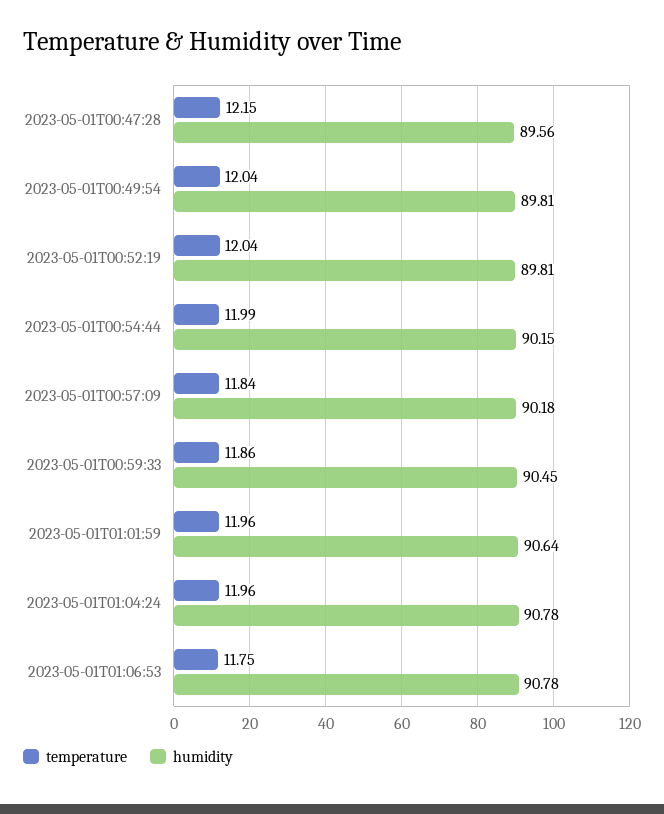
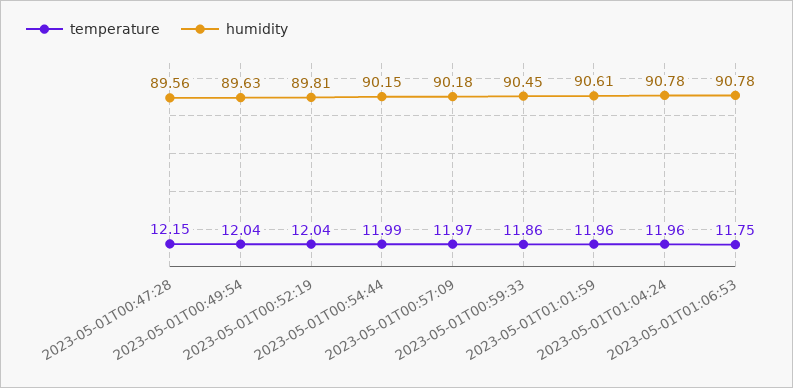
  {
    "temperature": {
      "2023-05-01T00:47:28": 12.15,
      "2023-05-01T00:49:54": 12.04,
      "2023-05-01T00:52:19": 12.04,
      "2023-05-01T00:54:44": 11.99,
-     "2023-05-01T00:57:09": 11.84,
+     "2023-05-01T00:57:09": 11.97,
      "2023-05-01T00:59:33": 11.86,
      "2023-05-01T01:01:59": 11.96,
      "2023-05-01T01:04:24": 11.96,
      "2023-05-01T01:06:53": 11.75
    },
    "humidity": {
      "2023-05-01T00:47:28": 89.56,
-     "2023-05-01T00:49:54": 89.81,
+     "2023-05-01T00:49:54": 89.63,
      "2023-05-01T00:52:19": 89.81,
      "2023-05-01T00:54:44": 90.15,
      "2023-05-01T00:57:09": 90.18,
      "2023-05-01T00:59:33": 90.45,
-     "2023-05-01T01:01:59": 90.64,
+     "2023-05-01T01:01:59": 90.61,
      "2023-05-01T01:04:24": 90.78,
      "2023-05-01T01:06:53": 90.78
    }
  }

